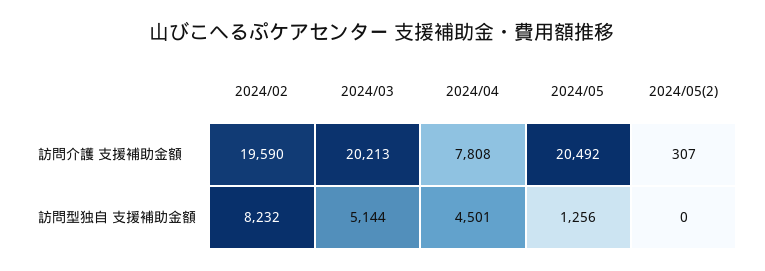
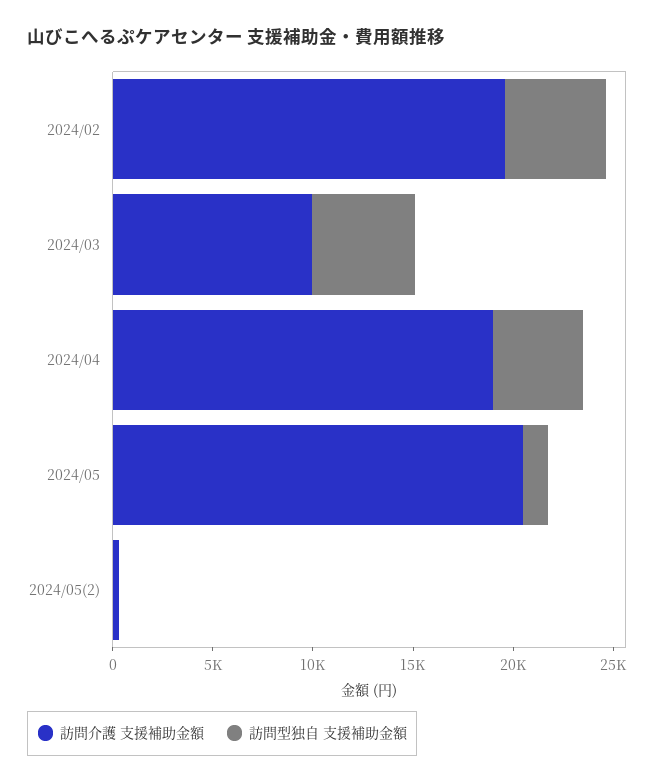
  {
    "訪問介護 支援補助金額": {
      "2024/02": 19590,
-     "2024/03": 20213,
+     "2024/03": 10000,
-     "2024/04": 7808,
+     "2024/04": 19000,
      "2024/05": 20492,
      "2024/05(2)": 307
    },
    "訪問型独自 支援補助金額": {
-     "2024/02": 8232,
+     "2024/02": 5000,
      "2024/03": 5144,
      "2024/04": 4501,
      "2024/05": 1256,
      "2024/05(2)": 0
    }
  }

